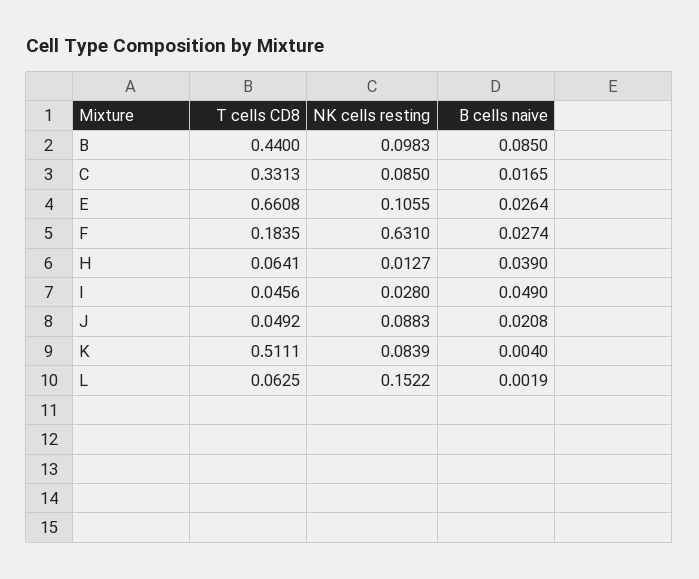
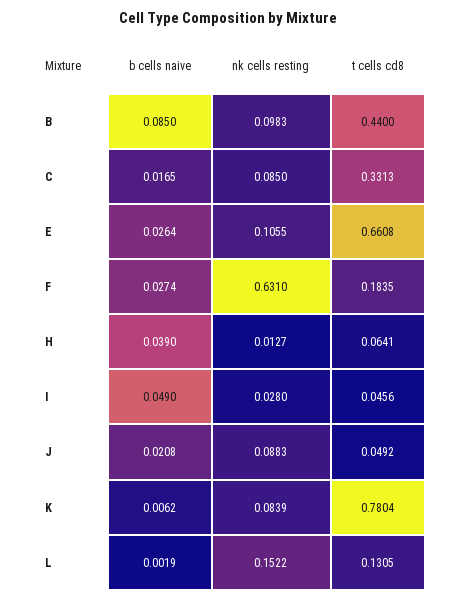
  {
    "T cells CD8": {
      "B": 0.44,
      "C": 0.3313,
      "E": 0.6608,
      "F": 0.1835,
      "H": 0.0641,
      "I": 0.0456,
      "J": 0.0492,
-     "K": 0.5111,
+     "K": 0.7804,
-     "L": 0.0625
+     "L": 0.1305
    },
    "NK cells resting": {
      "B": 0.0983,
      "C": 0.085,
      "E": 0.1055,
      "F": 0.631,
      "H": 0.0127,
      "I": 0.028,
      "J": 0.0883,
      "K": 0.0839,
      "L": 0.1522
    },
    "B cells naive": {
      "B": 0.085,
      "C": 0.0165,
      "E": 0.0264,
      "F": 0.0274,
      "H": 0.039,
      "I": 0.049,
      "J": 0.0208,
-     "K": 0.004,
+     "K": 0.0062,
      "L": 0.0019
    }
  }

